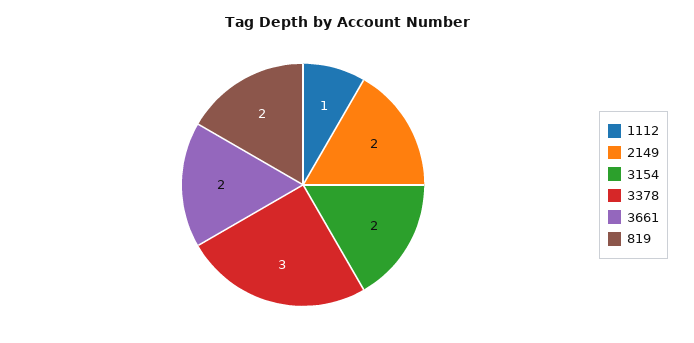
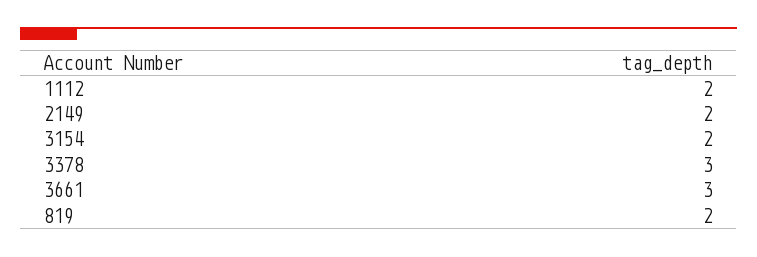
  {
-   "1112": 1,
+   "1112": 2,
    "2149": 2,
    "3154": 2,
    "3378": 3,
-   "3661": 2,
+   "3661": 3,
    "819": 2
  }

